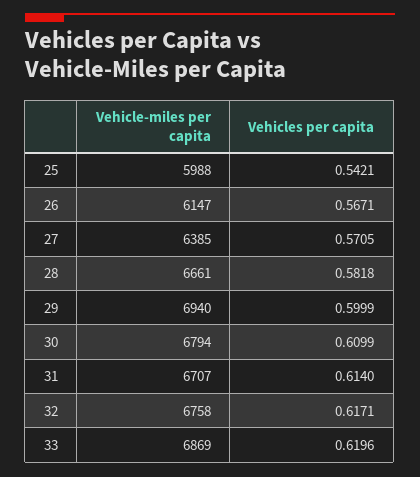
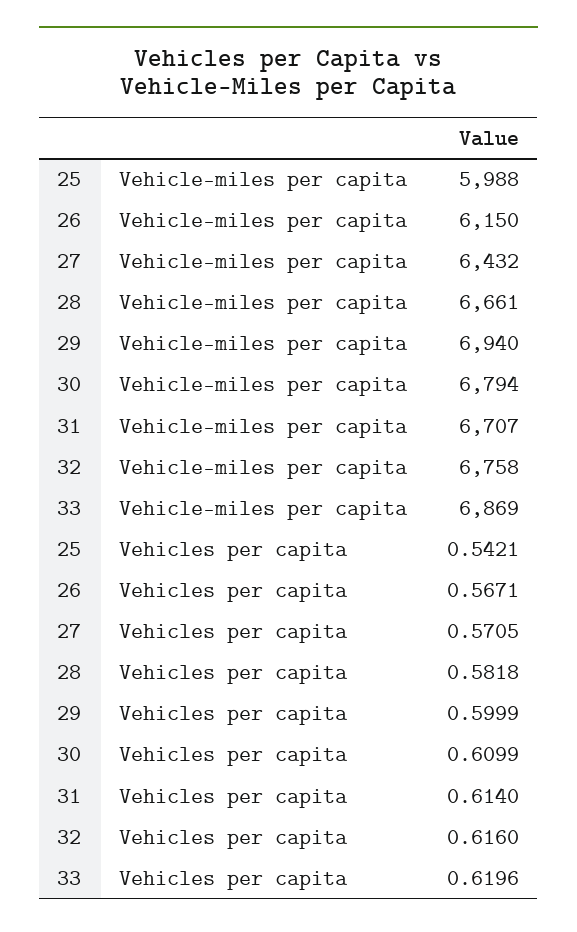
  {
    "Vehicle-miles per capita": {
      "25": 5988,
-     "26": 6147,
+     "26": 6150,
-     "27": 6385,
+     "27": 6432,
      "28": 6661,
      "29": 6940,
      "30": 6794,
      "31": 6707,
      "32": 6758,
      "33": 6869
    },
    "Vehicles per capita": {
      "25": 0.5421,
      "26": 0.5671,
      "27": 0.5705,
      "28": 0.5818,
      "29": 0.5999,
      "30": 0.6099,
      "31": 0.614,
-     "32": 0.6171,
+     "32": 0.616,
      "33": 0.6196
    }
  }

